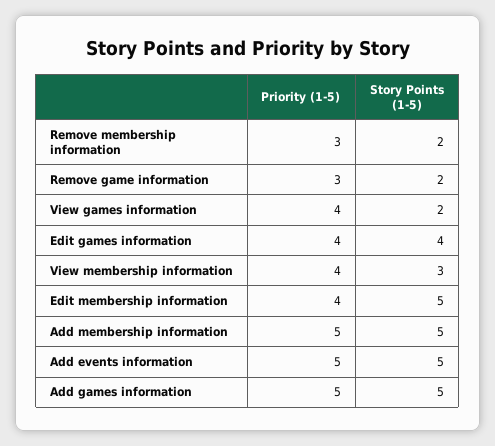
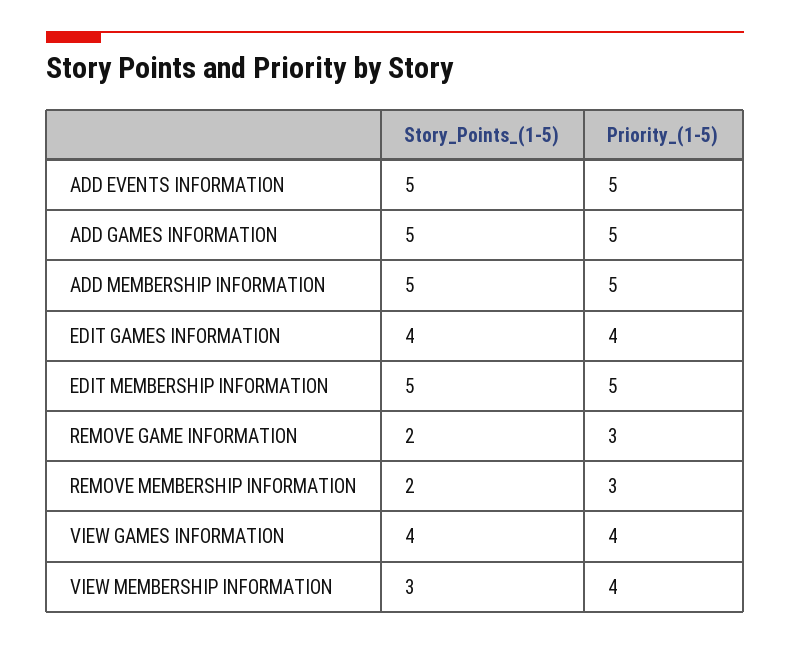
  {
    "Priority (1-5)": {
      "Remove membership information": 3,
      "Remove game information": 3,
      "View games information": 4,
      "Edit games information": 4,
      "View membership information": 4,
-     "Edit membership information": 4,
+     "Edit membership information": 5,
      "Add membership information": 5,
      "Add events information": 5,
      "Add games information": 5
    },
    "Story Points (1-5)": {
      "Remove membership information": 2,
      "Remove game information": 2,
-     "View games information": 2,
+     "View games information": 4,
      "Edit games information": 4,
      "View membership information": 3,
      "Edit membership information": 5,
      "Add membership information": 5,
      "Add events information": 5,
      "Add games information": 5
    }
  }

